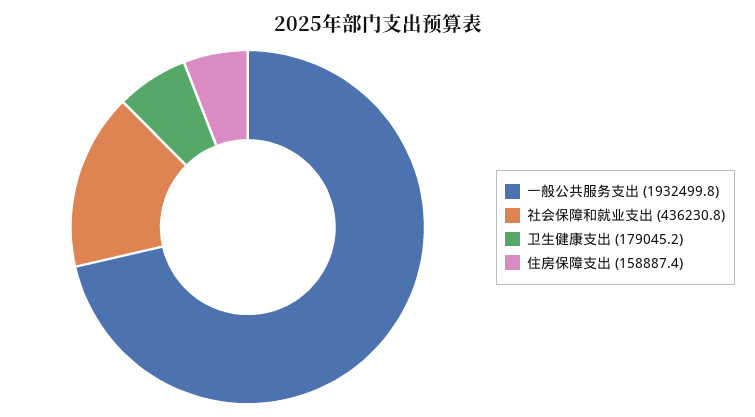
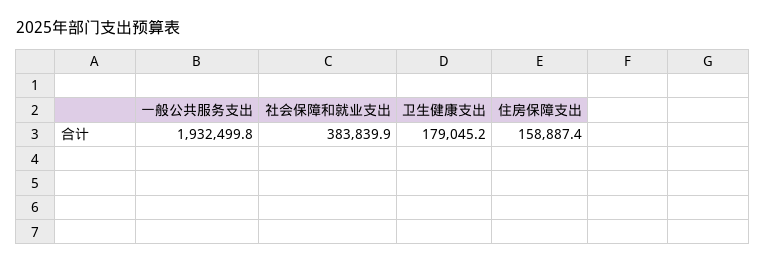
  {
    "一般公共服务支出": 1932499.8,
-   "社会保障和就业支出": 436230.8,
+   "社会保障和就业支出": 383839.9,
    "卫生健康支出": 179045.2,
    "住房保障支出": 158887.4
  }

